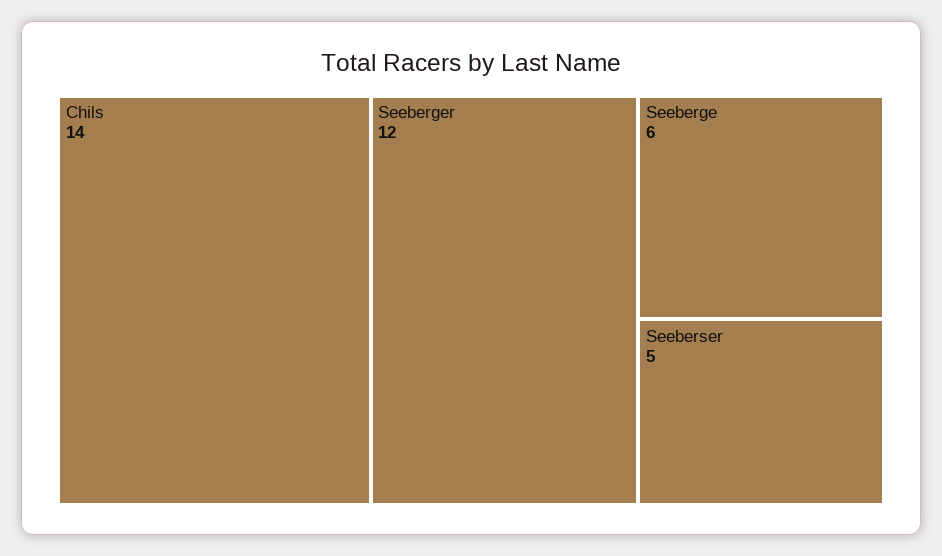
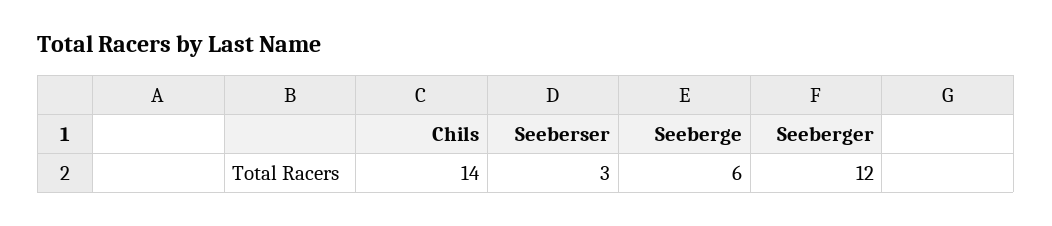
  {
    "Chils": 14,
    "Seeberger": 12,
    "Seeberge": 6,
-   "Seeberser": 5
+   "Seeberser": 3
  }

